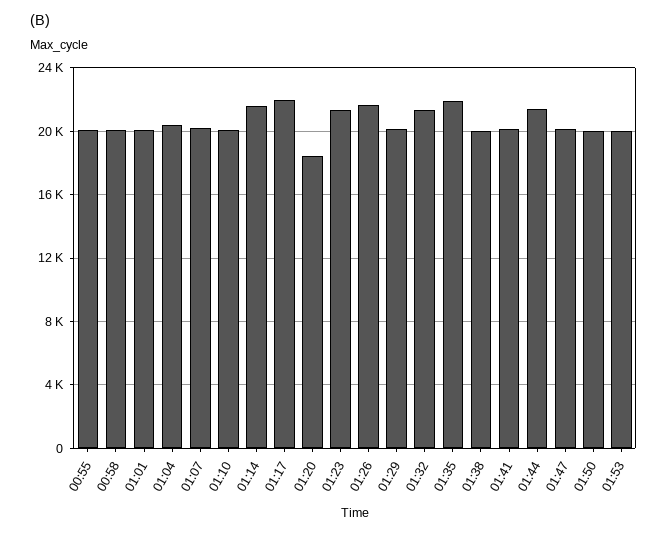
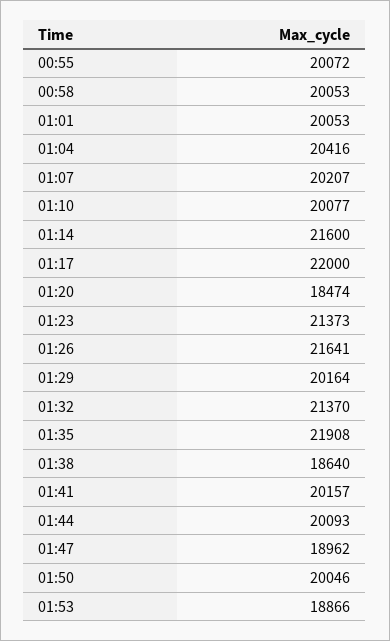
  {
    "00:55": 20072,
    "00:58": 20053,
    "01:01": 20053,
    "01:04": 20416,
    "01:07": 20207,
    "01:10": 20077,
    "01:14": 21600,
    "01:17": 22000,
    "01:20": 18474,
    "01:23": 21373,
    "01:26": 21641,
    "01:29": 20164,
    "01:32": 21370,
    "01:35": 21908,
-   "01:38": 20000,
+   "01:38": 18640,
    "01:41": 20157,
-   "01:44": 21500,
+   "01:44": 20093,
-   "01:47": 20000,
+   "01:47": 18962,
    "01:50": 20046,
-   "01:53": 20000
+   "01:53": 18866
  }

